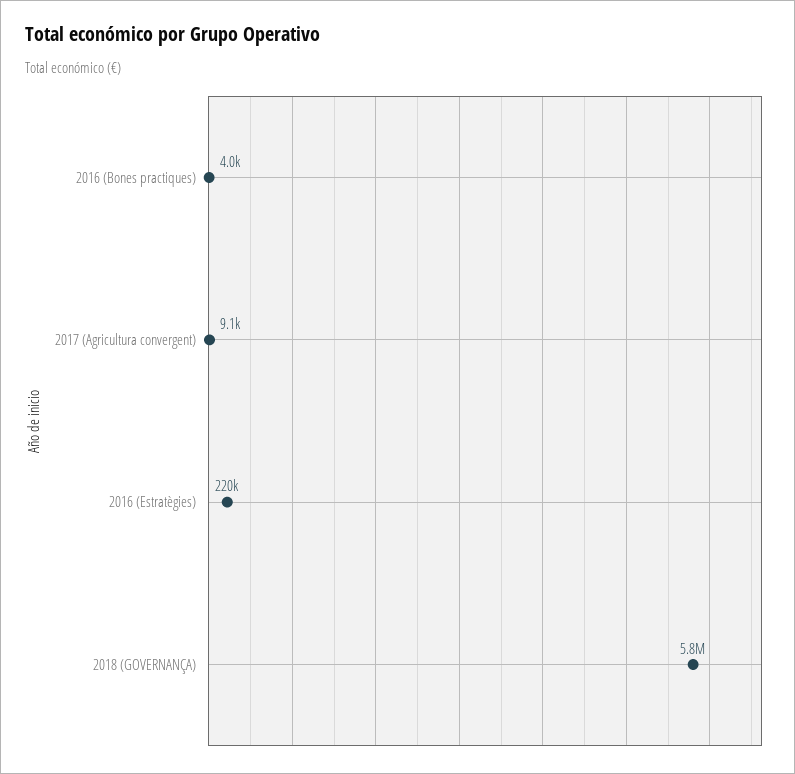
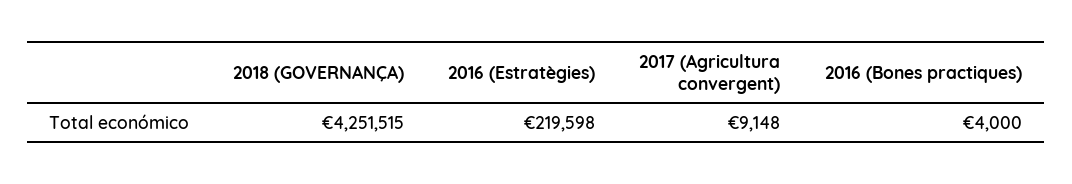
  {
    "2016 (Bones practiques)": 4000,
    "2017 (Agricultura convergent)": 9148,
    "2016 (Estratègies)": 219598,
-   "2018 (GOVERNANÇA)": 5800000
+   "2018 (GOVERNANÇA)": 4251515
  }

